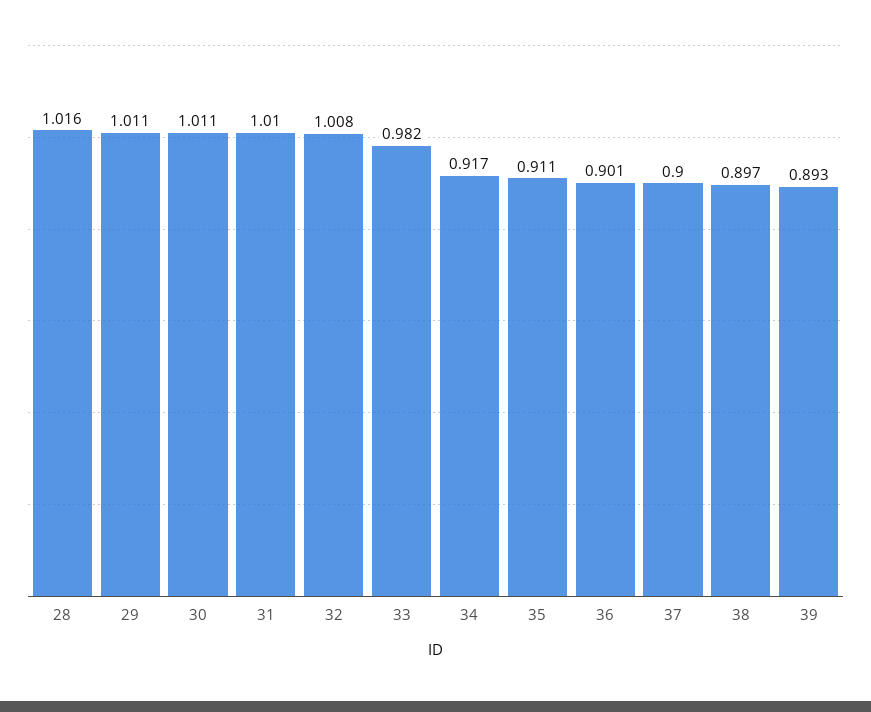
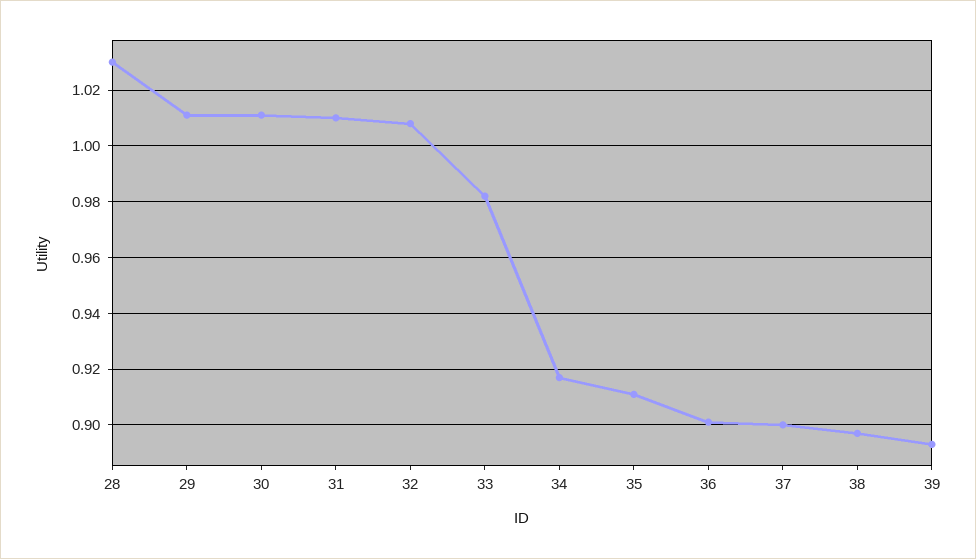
  {
-   "28": 1.016,
+   "28": 1.03,
    "29": 1.011,
    "30": 1.011,
    "31": 1.01,
    "32": 1.008,
    "33": 0.982,
    "34": 0.917,
    "35": 0.911,
    "36": 0.901,
    "37": 0.9,
    "38": 0.897,
    "39": 0.893
  }

